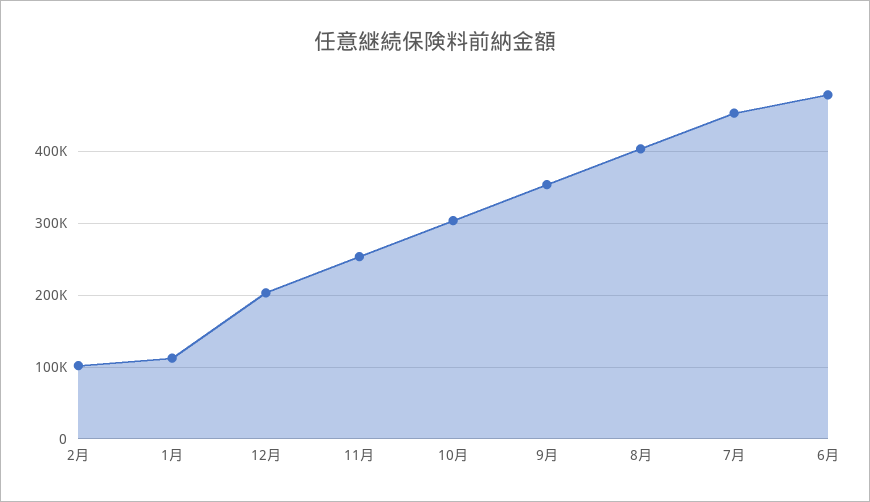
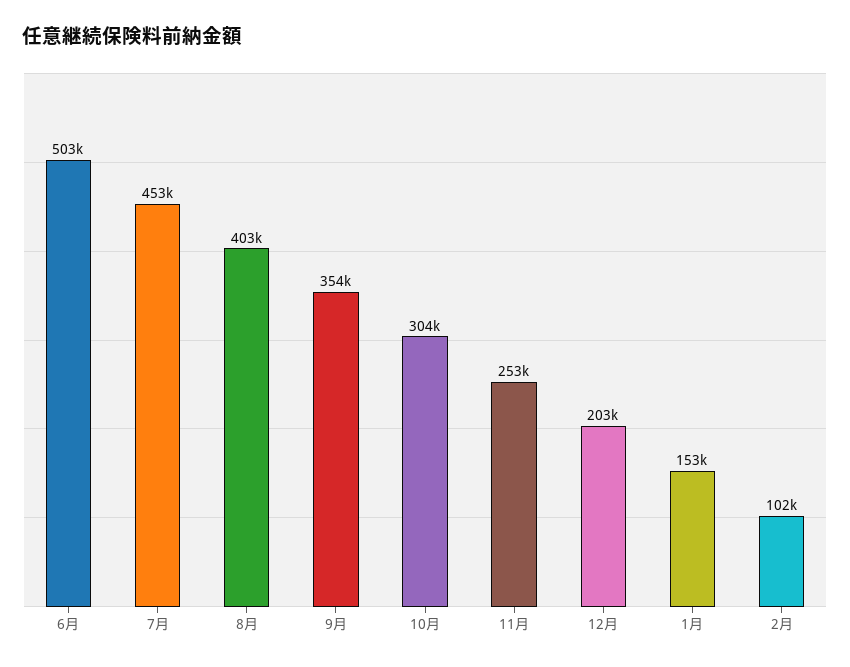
  {
    "2月": 102000,
-   "1月": 110000,
+   "1月": 153000,
    "12月": 203000,
    "11月": 253000,
    "10月": 304000,
    "9月": 354000,
    "8月": 403000,
    "7月": 453000,
-   "6月": 480000
+   "6月": 503000
  }

